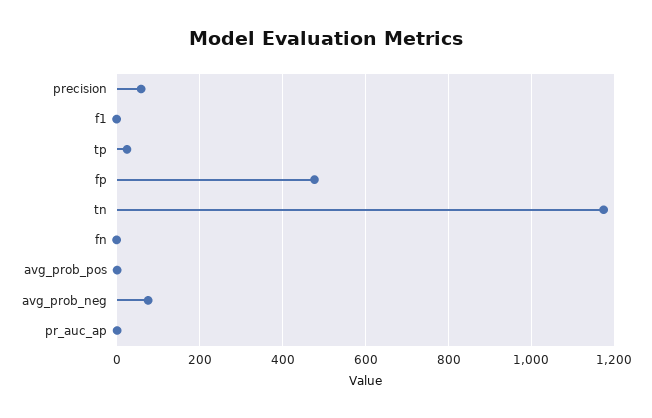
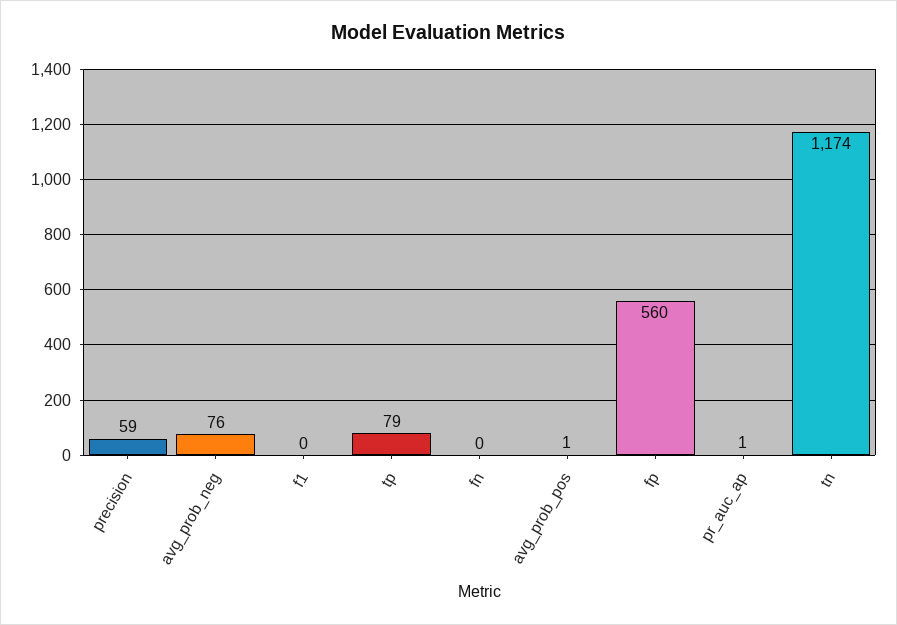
  {
    "precision": 59,
    "f1": 0,
-   "tp": 20,
+   "tp": 79,
-   "fp": 480,
+   "fp": 560,
    "tn": 1174,
    "fn": 0,
    "avg_prob_pos": 1,
    "avg_prob_neg": 76,
    "pr_auc_ap": 1
  }

